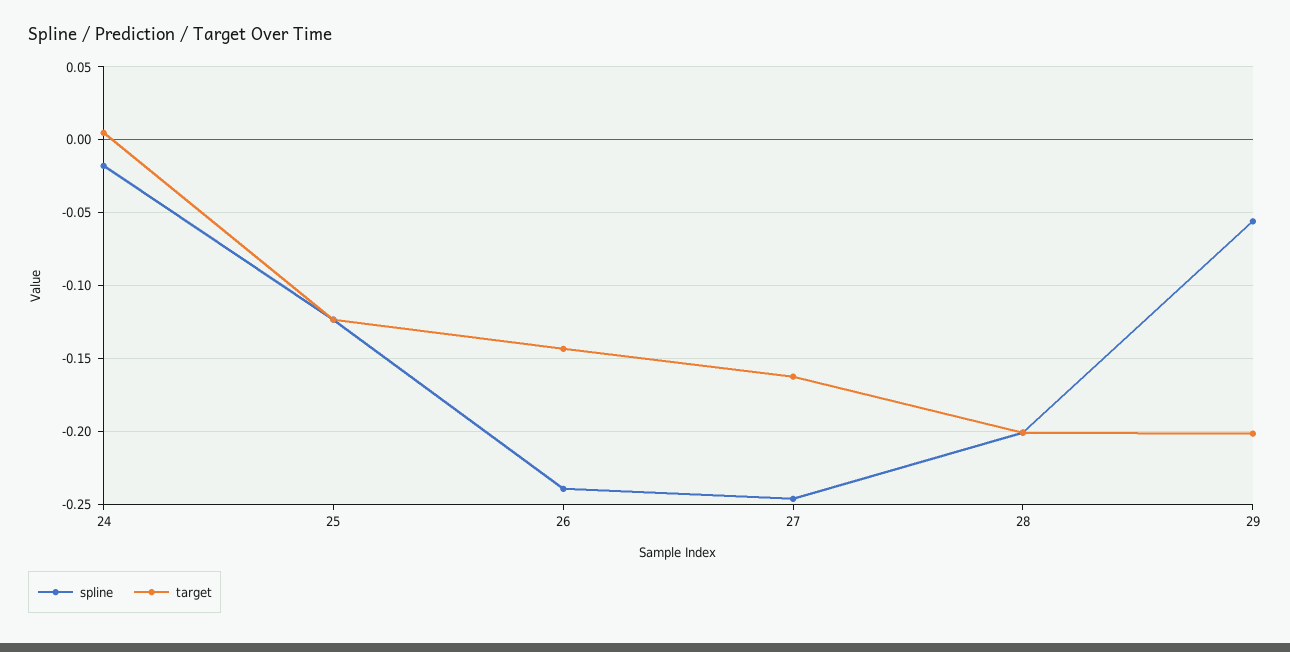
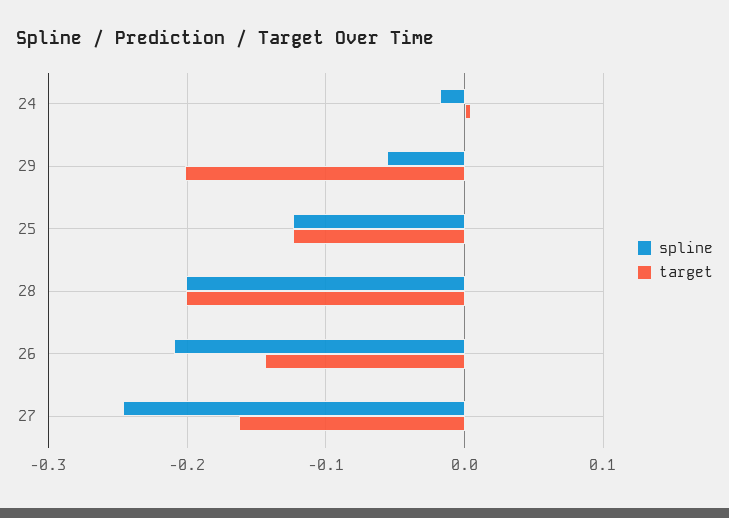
  {
    "spline": {
      "24": -0.02,
      "25": -0.125,
-     "26": -0.24,
+     "26": -0.21,
      "27": -0.245,
      "28": -0.2,
      "29": -0.055
    },
    "target": {
      "24": 0.005,
      "25": -0.125,
      "26": -0.145,
      "27": -0.165,
      "28": -0.2,
      "29": -0.2
    }
  }

